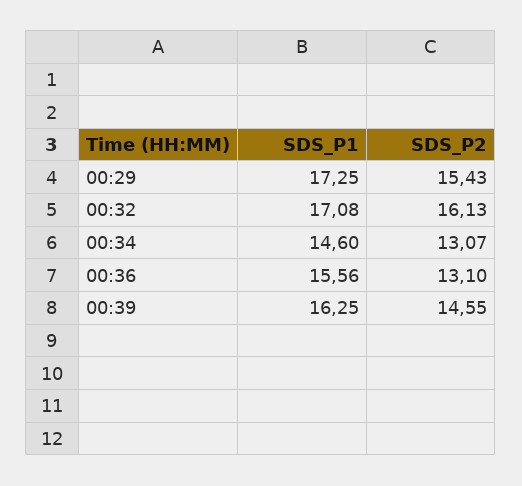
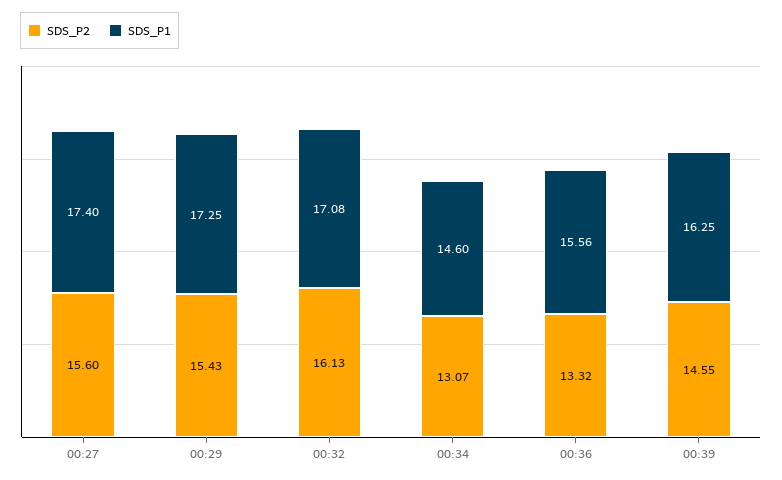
  {
    "SDS_P1": {
      "00:29": 17.25,
      "00:32": 17.08,
      "00:34": 14.6,
      "00:36": 15.56,
-     "00:39": 16.25
+     "00:39": 16.25,
+     "00:27": 17.4
    },
    "SDS_P2": {
      "00:29": 15.43,
      "00:32": 16.13,
      "00:34": 13.07,
-     "00:36": 13.1,
+     "00:36": 13.32,
-     "00:39": 14.55
+     "00:39": 14.55,
+     "00:27": 15.6
    }
  }

